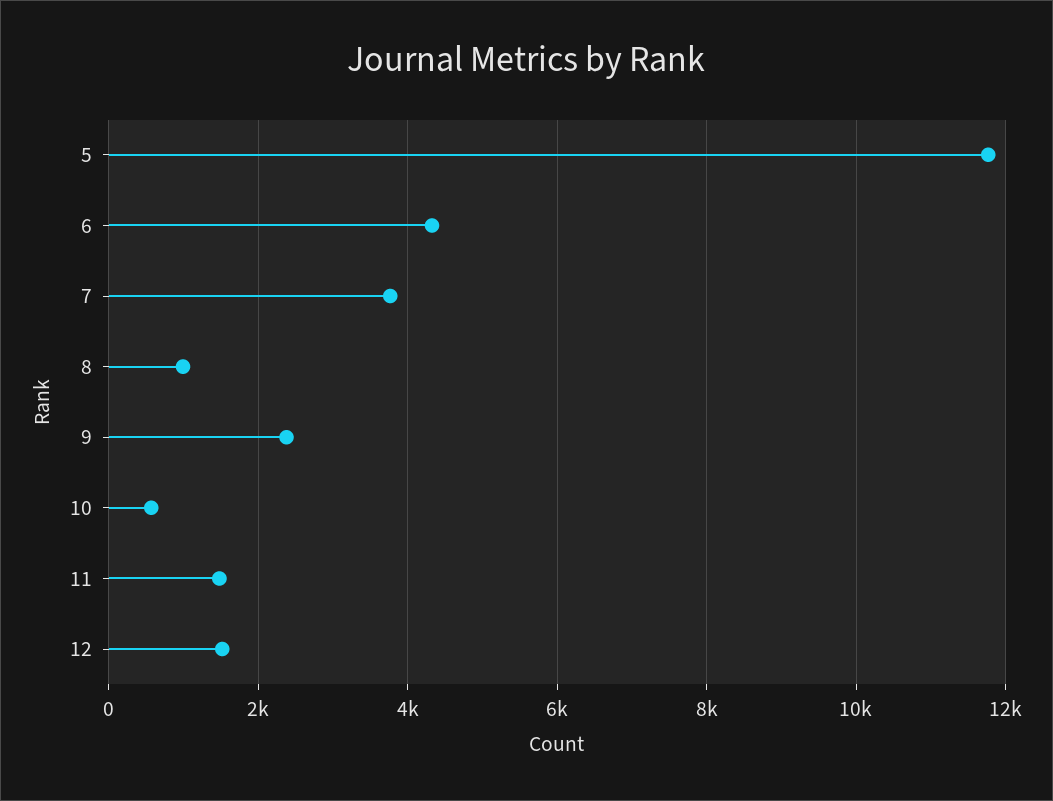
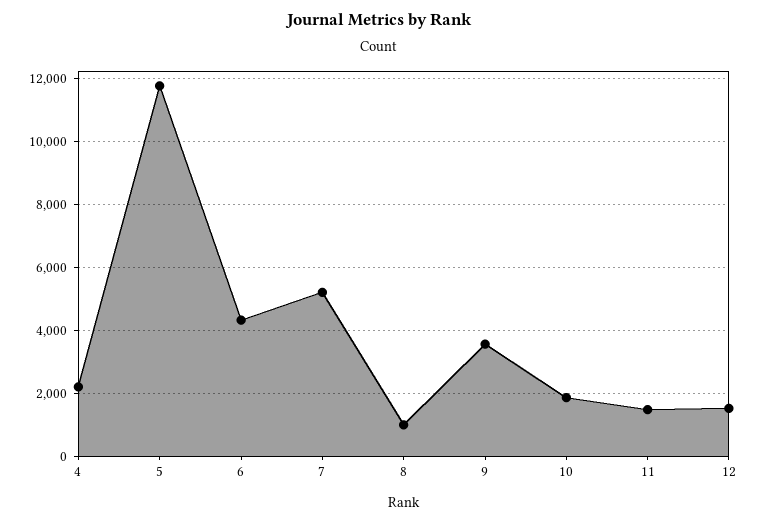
  {
    "5": 11800,
    "6": 4400,
-   "7": 3800,
+   "7": 5200,
    "8": 1000,
-   "9": 2400,
+   "9": 3600,
-   "10": 600,
+   "10": 1800,
    "11": 1400,
-   "12": 1600
+   "12": 1600,
+   "4": 2200
  }

